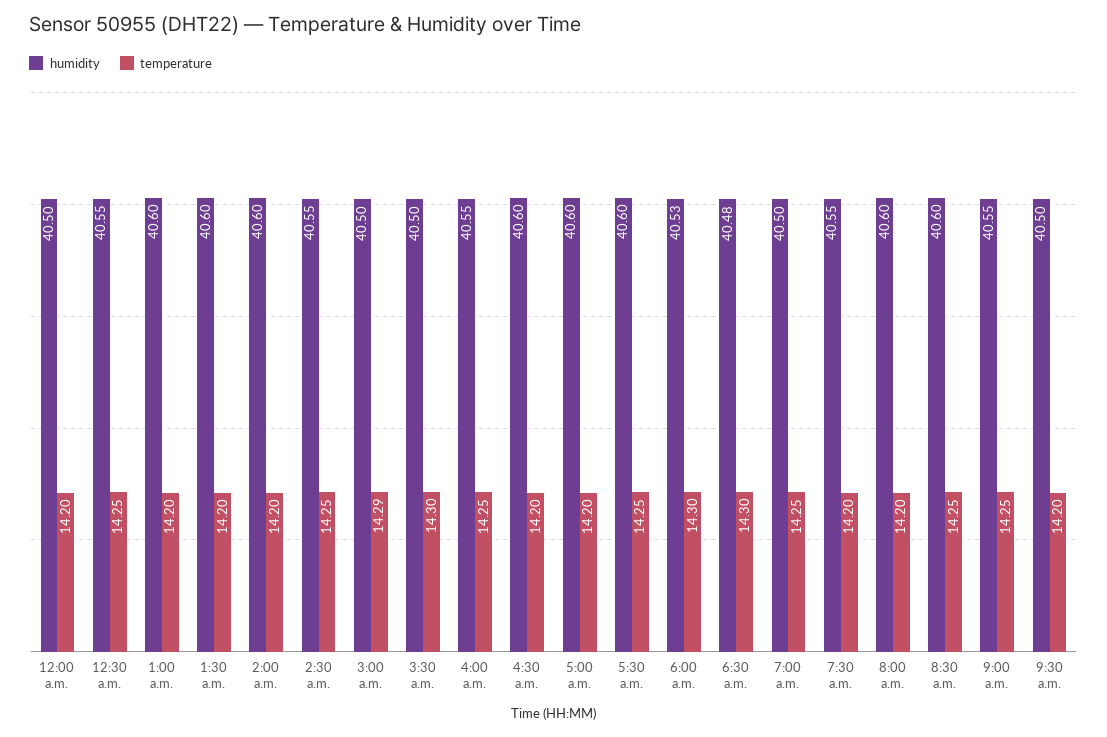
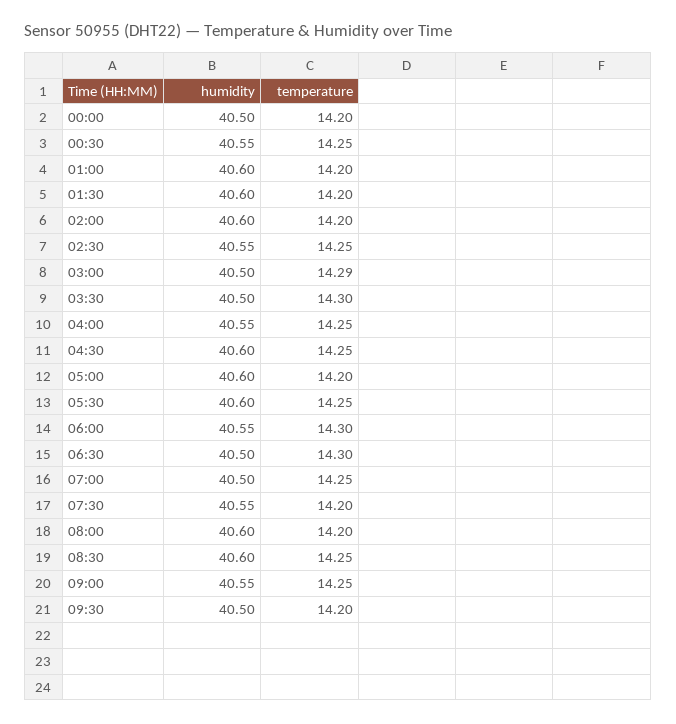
  {
    "humidity": {
      "12:00 a.m.": 40.5,
      "12:30 a.m.": 40.55,
      "1:00 a.m.": 40.6,
      "1:30 a.m.": 40.6,
      "2:00 a.m.": 40.6,
      "2:30 a.m.": 40.55,
      "3:00 a.m.": 40.5,
      "3:30 a.m.": 40.5,
      "4:00 a.m.": 40.55,
      "4:30 a.m.": 40.6,
      "5:00 a.m.": 40.6,
      "5:30 a.m.": 40.6,
-     "6:00 a.m.": 40.53,
+     "6:00 a.m.": 40.55,
-     "6:30 a.m.": 40.48,
+     "6:30 a.m.": 40.5,
      "7:00 a.m.": 40.5,
      "7:30 a.m.": 40.55,
      "8:00 a.m.": 40.6,
      "8:30 a.m.": 40.6,
      "9:00 a.m.": 40.55,
      "9:30 a.m.": 40.5
    },
    "temperature": {
      "12:00 a.m.": 14.2,
      "12:30 a.m.": 14.25,
      "1:00 a.m.": 14.2,
      "1:30 a.m.": 14.2,
      "2:00 a.m.": 14.2,
      "2:30 a.m.": 14.25,
      "3:00 a.m.": 14.29,
      "3:30 a.m.": 14.3,
      "4:00 a.m.": 14.25,
-     "4:30 a.m.": 14.2,
+     "4:30 a.m.": 14.25,
      "5:00 a.m.": 14.2,
      "5:30 a.m.": 14.25,
      "6:00 a.m.": 14.3,
      "6:30 a.m.": 14.3,
      "7:00 a.m.": 14.25,
      "7:30 a.m.": 14.2,
      "8:00 a.m.": 14.2,
      "8:30 a.m.": 14.25,
      "9:00 a.m.": 14.25,
      "9:30 a.m.": 14.2
    }
  }

